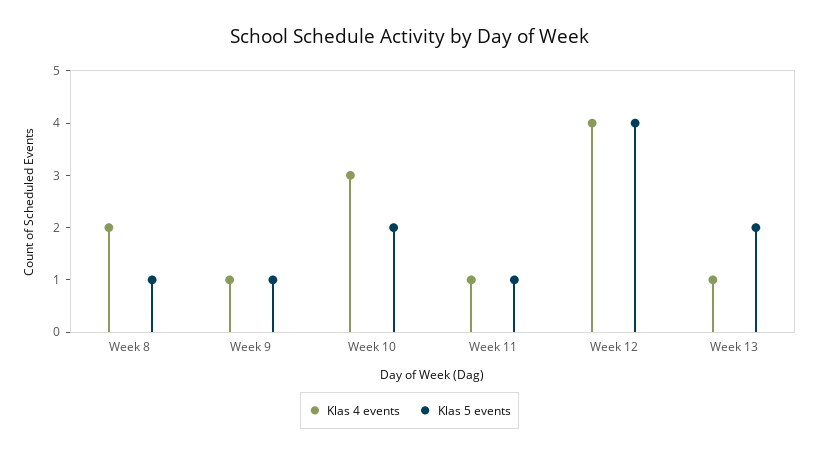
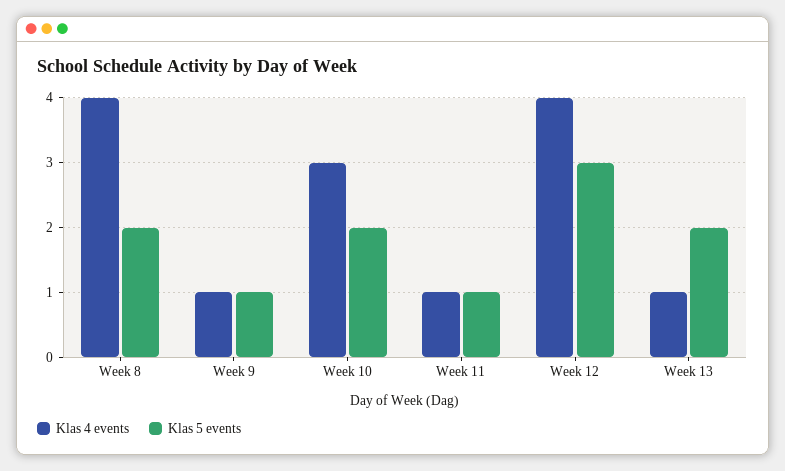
  {
    "Klas 4 events": {
-     "Week 8": 2,
+     "Week 8": 4,
      "Week 9": 1,
      "Week 10": 3,
      "Week 11": 1,
      "Week 12": 4,
      "Week 13": 1
    },
    "Klas 5 events": {
-     "Week 8": 1,
+     "Week 8": 2,
      "Week 9": 1,
      "Week 10": 2,
      "Week 11": 1,
-     "Week 12": 4,
+     "Week 12": 3,
      "Week 13": 2
    }
  }

